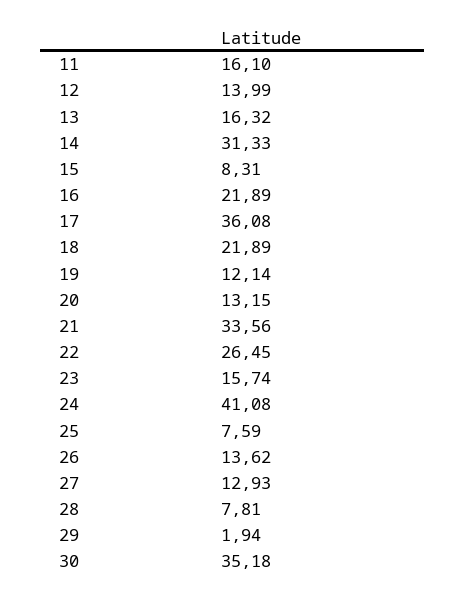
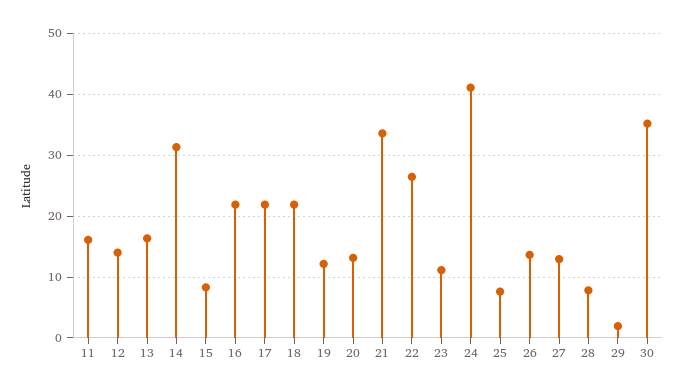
  {
    "11": 16.1,
    "12": 13.99,
    "13": 16.32,
    "14": 31.33,
    "15": 8.31,
    "16": 21.89,
-   "17": 36.08,
+   "17": 22,
    "18": 21.89,
    "19": 12.14,
    "20": 13.15,
    "21": 33.56,
    "22": 26.45,
-   "23": 15.74,
+   "23": 11,
    "24": 41.08,
    "25": 7.59,
    "26": 13.62,
    "27": 12.93,
    "28": 7.81,
    "29": 1.94,
    "30": 35.18
  }

